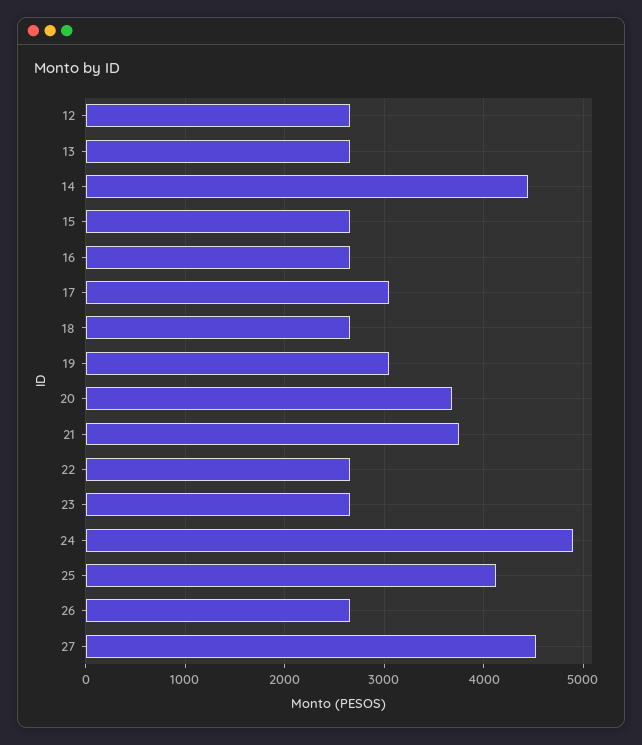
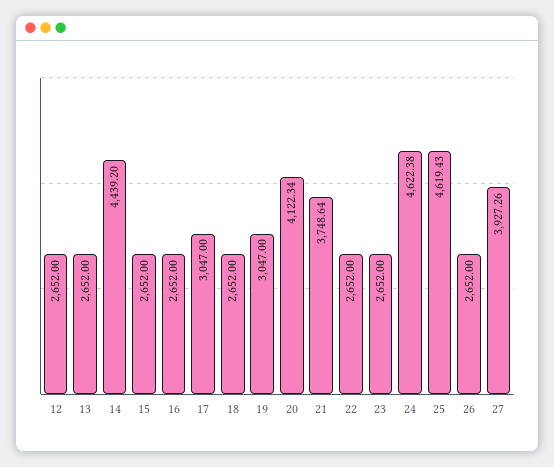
  {
    "12": 2652,
    "13": 2652,
    "14": 4439.2,
    "15": 2652,
    "16": 2652,
    "17": 3047,
    "18": 2652,
    "19": 3047,
-   "20": 3700,
+   "20": 4122.34,
    "21": 3748.64,
    "22": 2652,
    "23": 2652,
-   "24": 4900,
+   "24": 4622.38,
-   "25": 4100,
+   "25": 4619.43,
    "26": 2652,
-   "27": 4500
+   "27": 3927.26
  }

